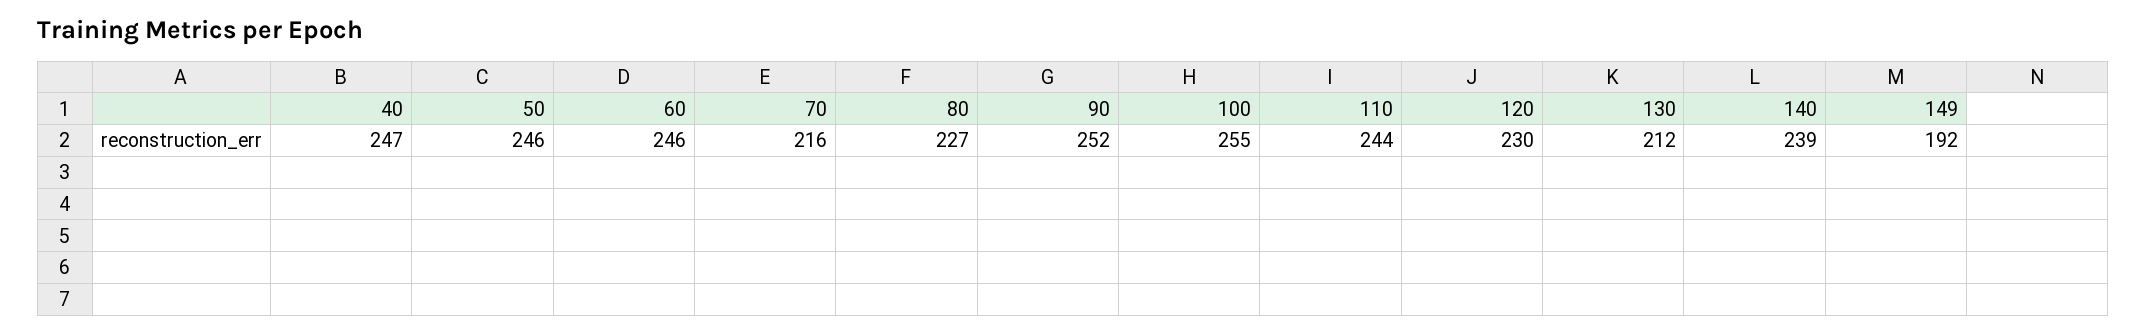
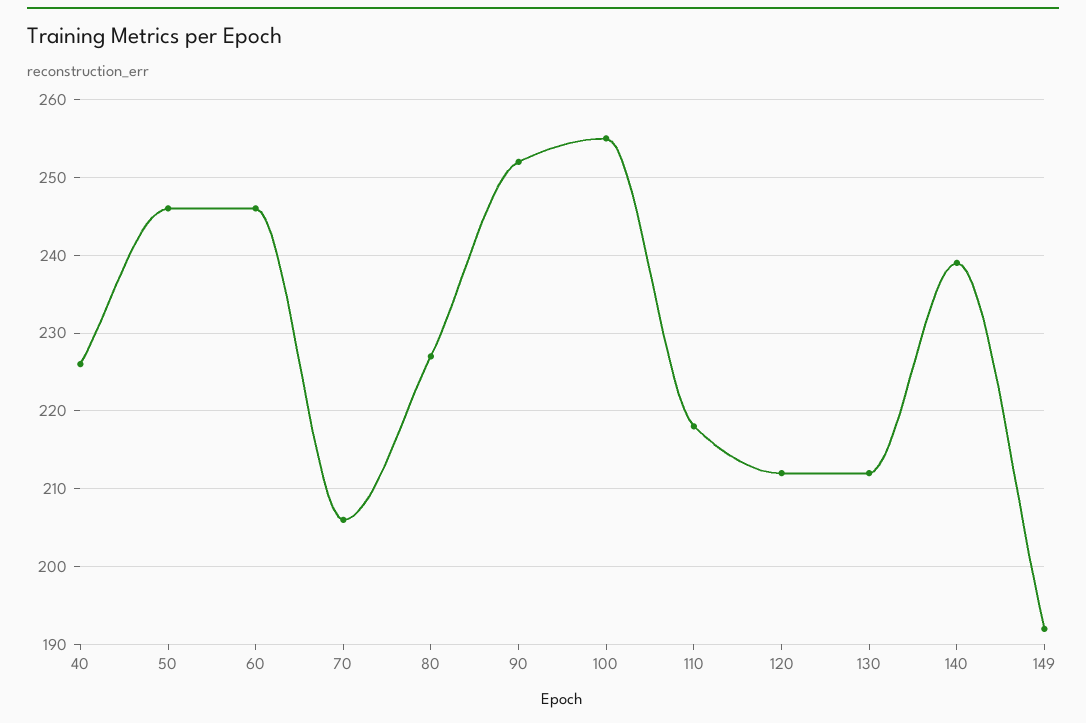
  {
-   "40": 247,
+   "40": 226,
    "50": 246,
    "60": 246,
-   "70": 216,
+   "70": 206,
    "80": 227,
    "90": 252,
    "100": 255,
-   "110": 244,
+   "110": 218,
-   "120": 230,
+   "120": 212,
    "130": 212,
    "140": 239,
    "149": 192
  }

